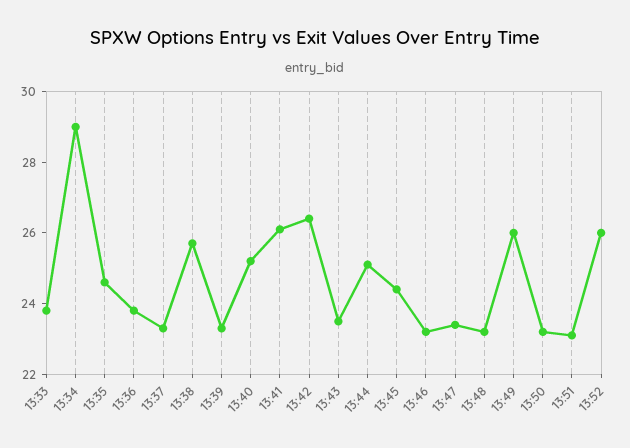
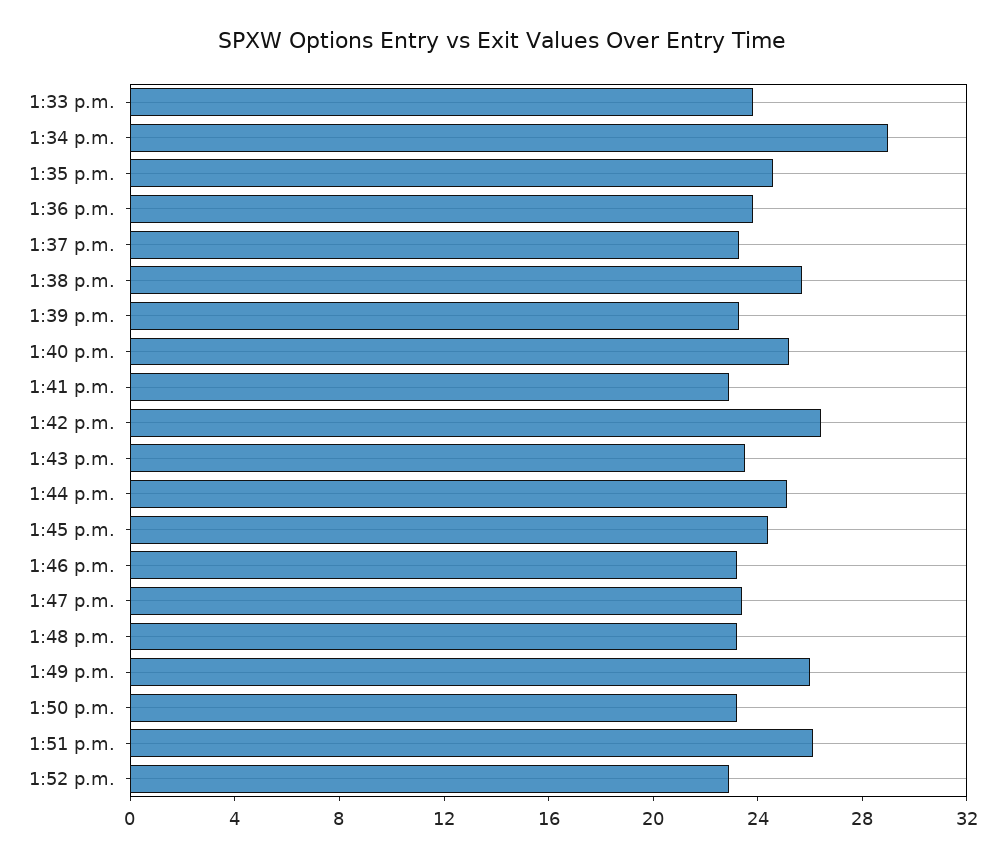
  {
    "13:33": 24,
    "13:34": 29,
    "13:35": 24.5,
    "13:36": 24,
    "13:37": 23.5,
    "13:38": 25.5,
    "13:39": 23.5,
    "13:40": 25,
-   "13:41": 26,
+   "13:41": 23,
    "13:42": 26.5,
    "13:43": 23.5,
    "13:44": 25,
    "13:45": 24.5,
    "13:46": 23,
    "13:47": 23.5,
    "13:48": 23,
    "13:49": 26,
    "13:50": 23,
-   "13:51": 23,
+   "13:51": 26,
-   "13:52": 26
+   "13:52": 23
  }

